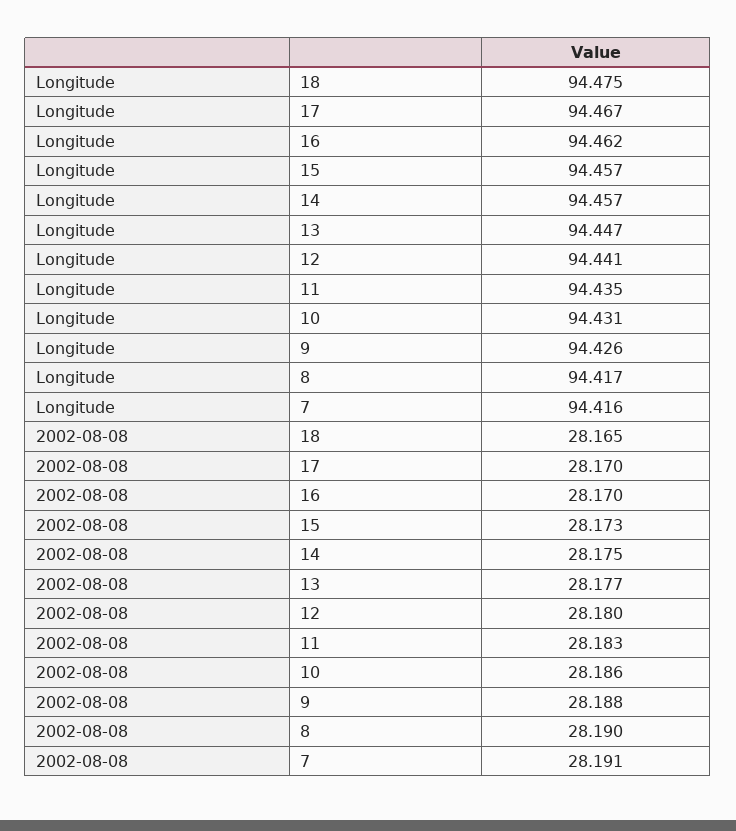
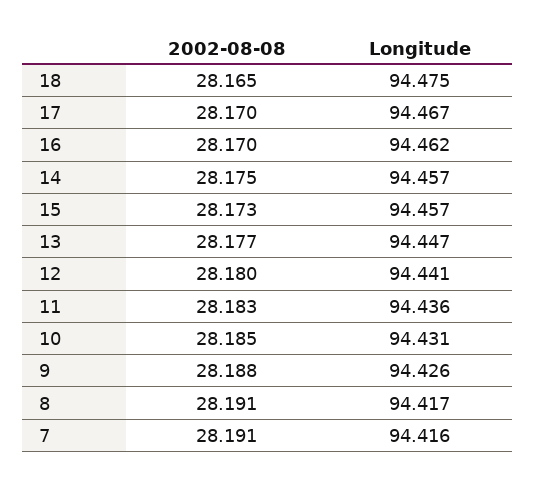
  {
    "Longitude": {
      "18": 94.475,
      "17": 94.467,
      "16": 94.462,
      "15": 94.457,
      "14": 94.457,
      "13": 94.447,
      "12": 94.441,
-     "11": 94.435,
+     "11": 94.436,
      "10": 94.431,
      "9": 94.426,
      "8": 94.417,
      "7": 94.416
    },
    "2002-08-08": {
      "18": 28.165,
      "17": 28.17,
      "16": 28.17,
      "15": 28.173,
      "14": 28.175,
      "13": 28.177,
      "12": 28.18,
      "11": 28.183,
-     "10": 28.186,
+     "10": 28.185,
      "9": 28.188,
-     "8": 28.19,
+     "8": 28.191,
      "7": 28.191
    }
  }

